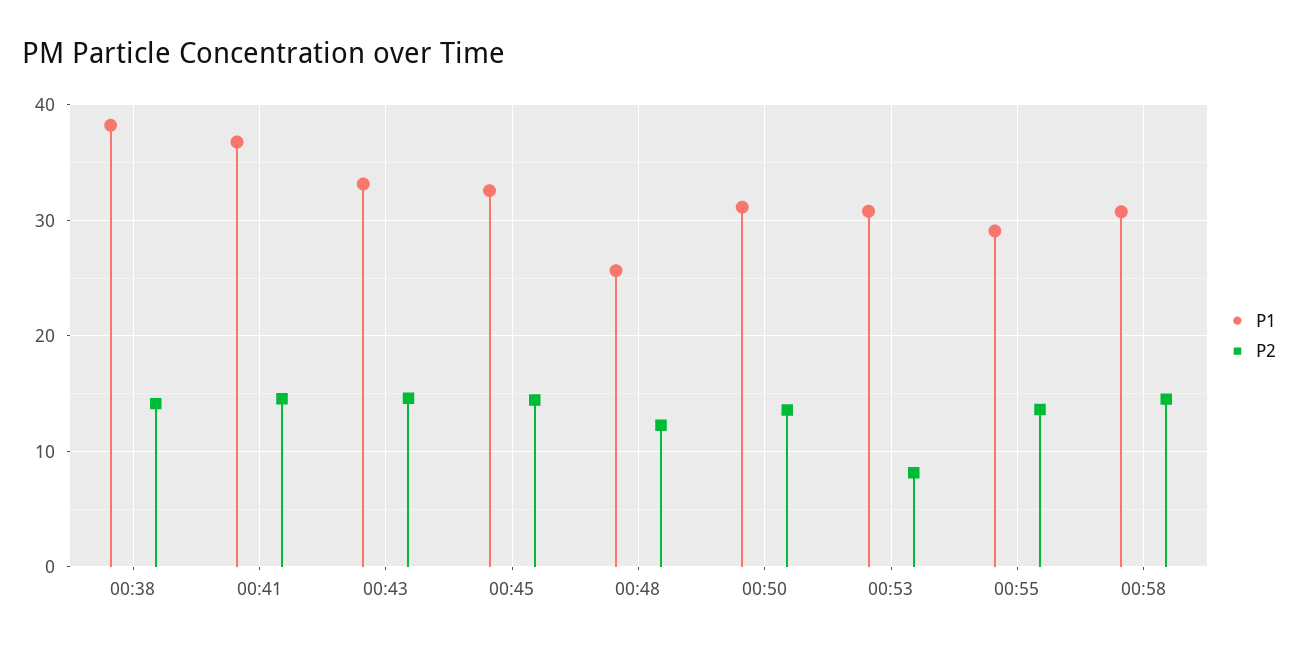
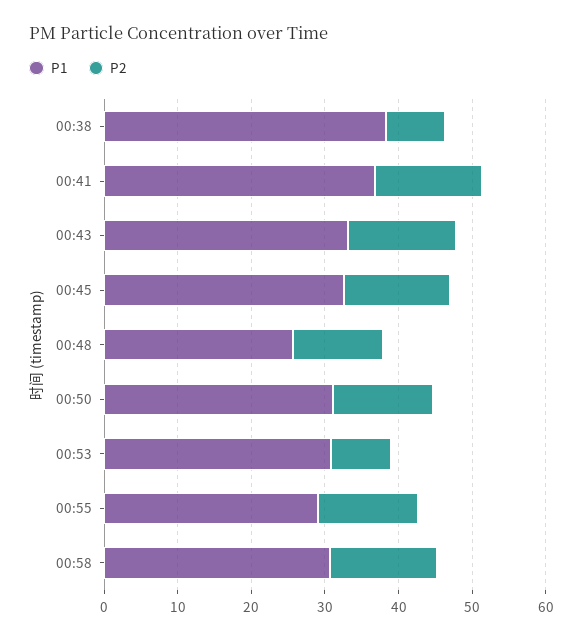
  {
    "P1": {
      "00:38": 38,
      "00:41": 37,
      "00:43": 33,
      "00:45": 33,
      "00:48": 26,
      "00:50": 31,
      "00:53": 31,
      "00:55": 29,
      "00:58": 31
    },
    "P2": {
-     "00:38": 14,
+     "00:38": 8,
      "00:41": 15,
      "00:43": 15,
      "00:45": 14,
      "00:48": 12,
      "00:50": 14,
      "00:53": 8,
      "00:55": 14,
      "00:58": 15
    }
  }

